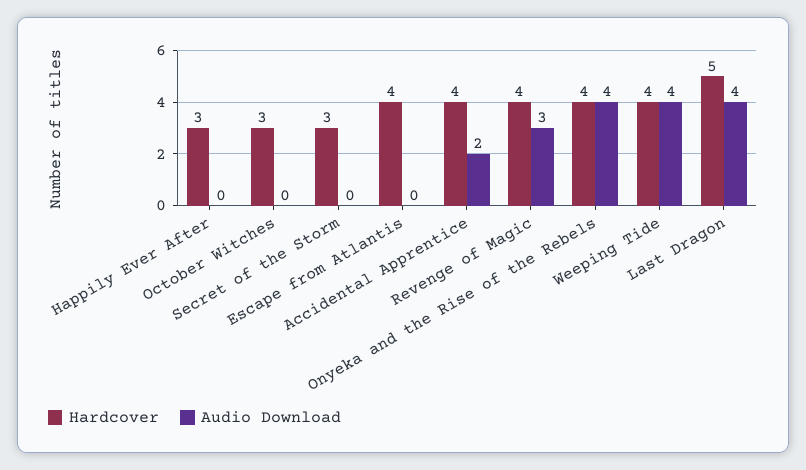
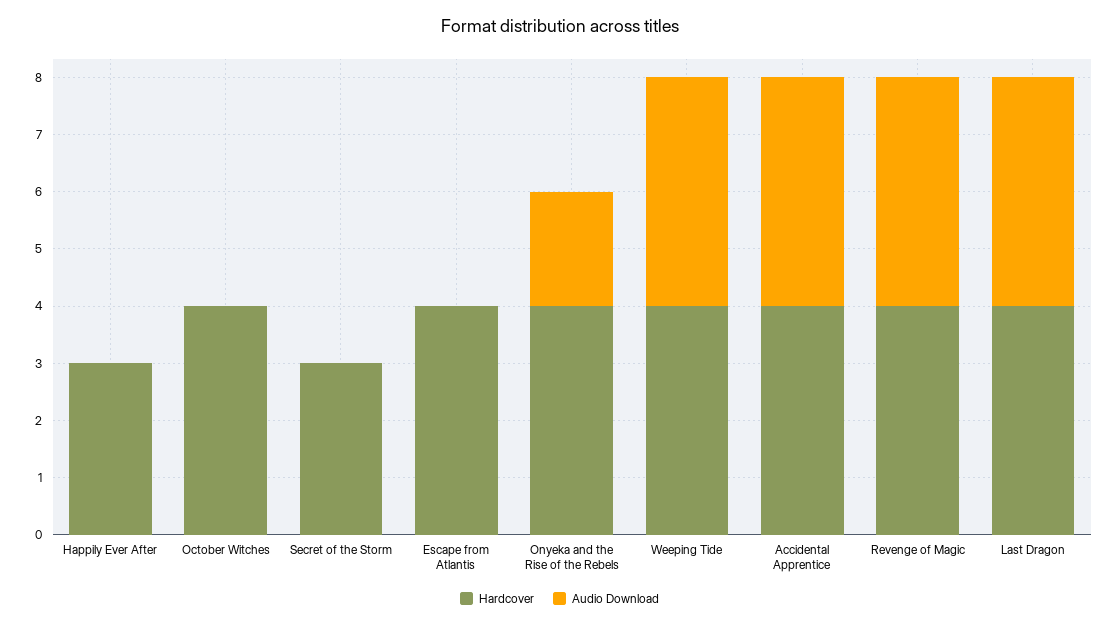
  {
    "Hardcover": {
      "Happily Ever After": 3,
-     "October Witches": 3,
+     "October Witches": 4,
      "Secret of the Storm": 3,
      "Escape from Atlantis": 4,
      "Accidental Apprentice": 4,
      "Revenge of Magic": 4,
      "Onyeka and the Rise of the Rebels": 4,
      "Weeping Tide": 4,
-     "Last Dragon": 5
+     "Last Dragon": 4
    },
    "Audio Download": {
      "Happily Ever After": 0,
      "October Witches": 0,
      "Secret of the Storm": 0,
      "Escape from Atlantis": 0,
-     "Accidental Apprentice": 2,
+     "Accidental Apprentice": 4,
-     "Revenge of Magic": 3,
+     "Revenge of Magic": 4,
-     "Onyeka and the Rise of the Rebels": 4,
+     "Onyeka and the Rise of the Rebels": 2,
      "Weeping Tide": 4,
      "Last Dragon": 4
    }
  }

